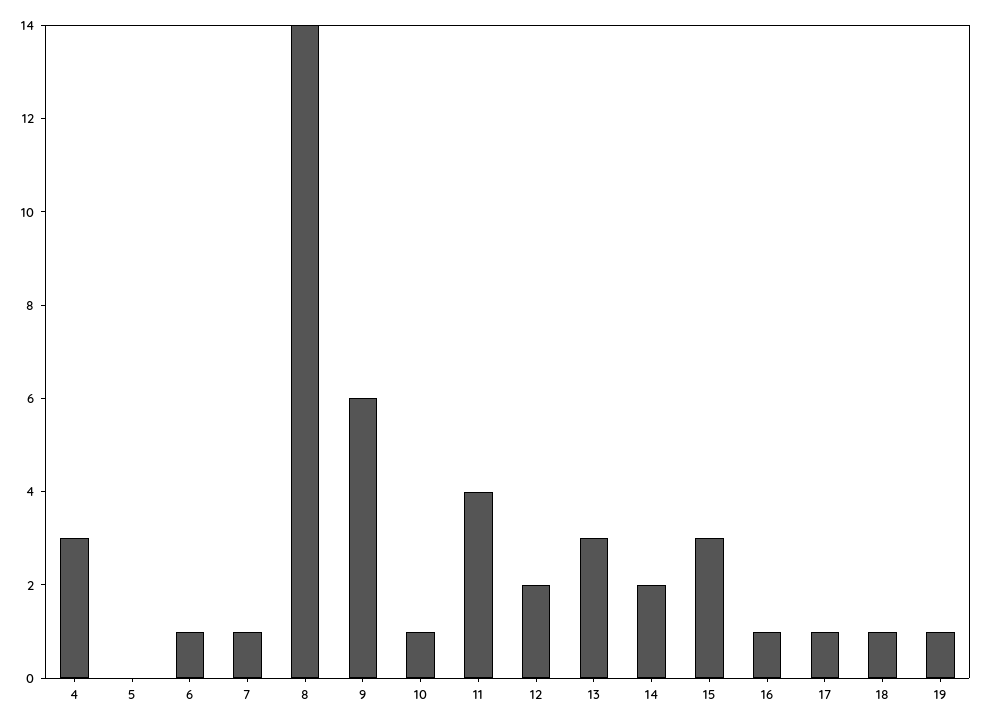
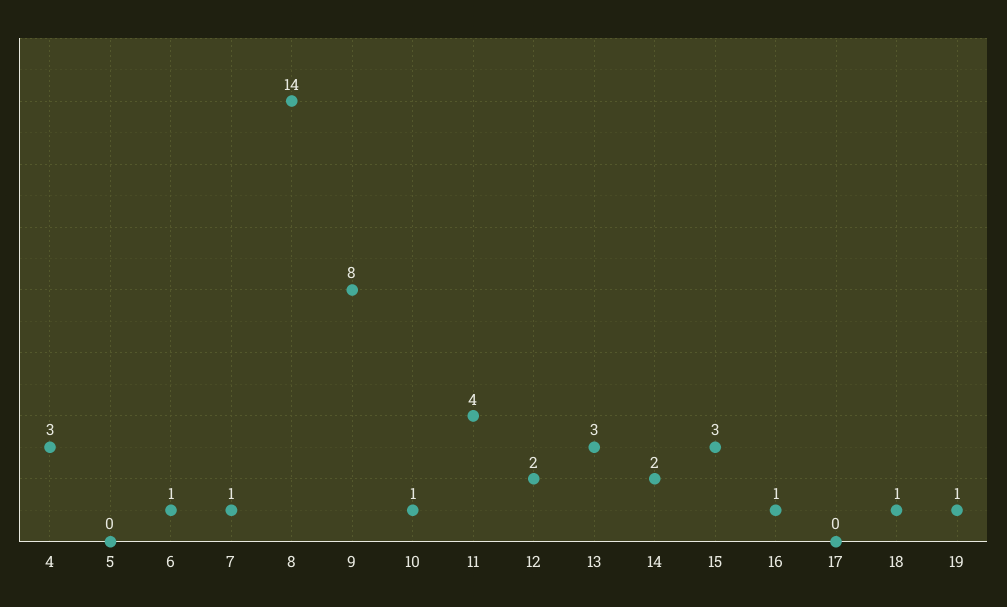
  {
    "4": 3,
    "5": 0,
    "6": 1,
    "7": 1,
    "8": 14,
-   "9": 6,
+   "9": 8,
    "10": 1,
    "11": 4,
    "12": 2,
    "13": 3,
    "14": 2,
    "15": 3,
    "16": 1,
-   "17": 1,
+   "17": 0,
    "18": 1,
    "19": 1
  }

